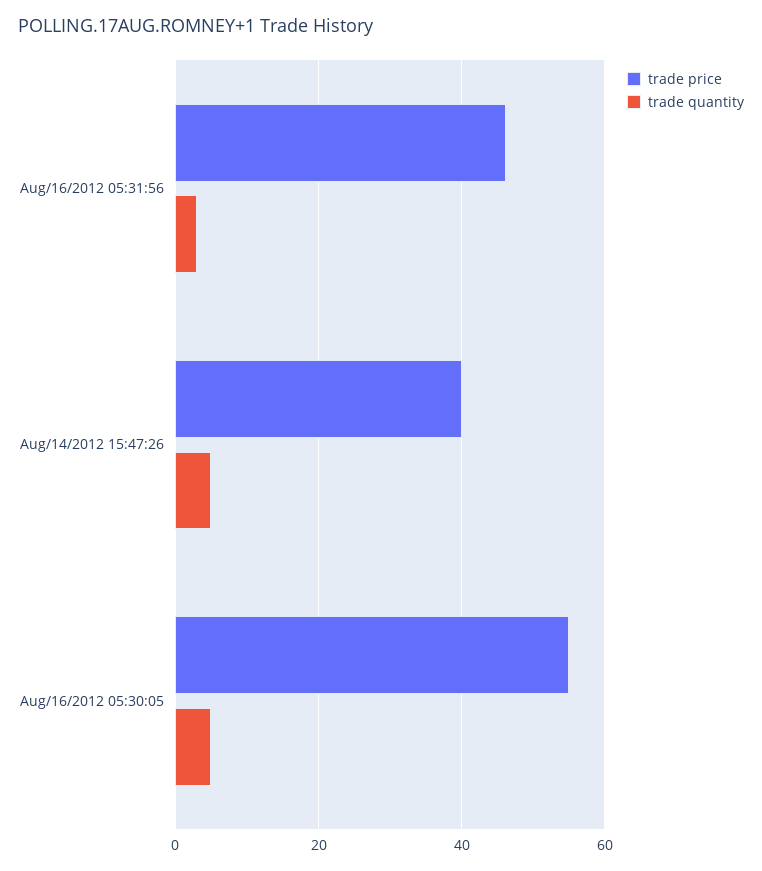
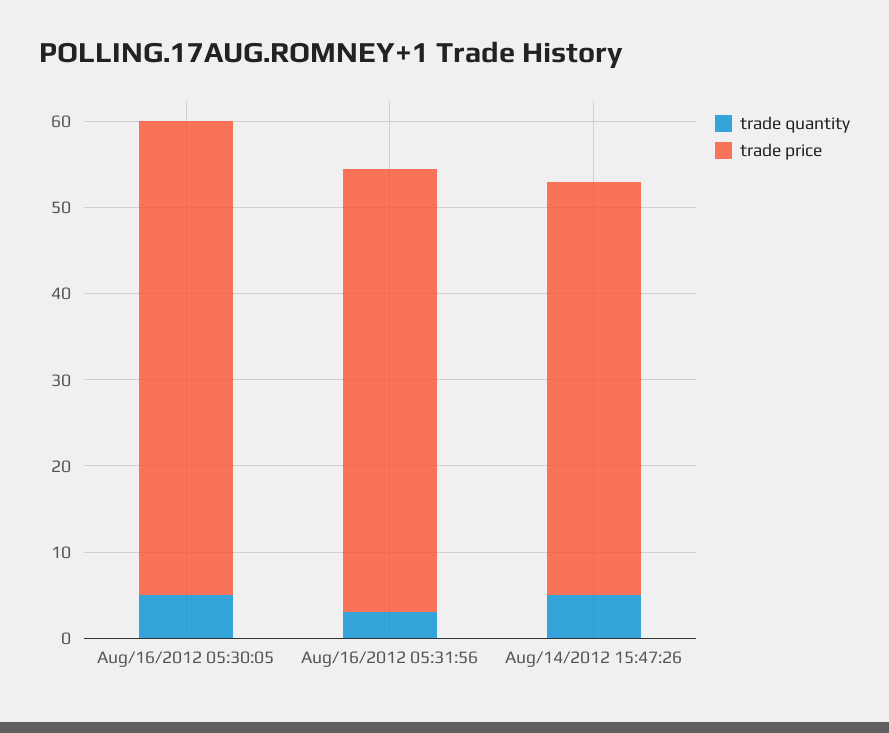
  {
    "trade price": {
-     "Aug/16/2012 05:31:56": 46,
+     "Aug/16/2012 05:31:56": 52,
-     "Aug/14/2012 15:47:26": 40,
+     "Aug/14/2012 15:47:26": 48,
      "Aug/16/2012 05:30:05": 56
    },
    "trade quantity": {
      "Aug/16/2012 05:31:56": 4,
      "Aug/14/2012 15:47:26": 6,
      "Aug/16/2012 05:30:05": 6
    }
  }

